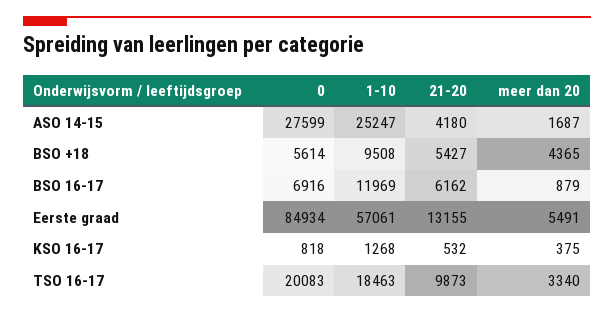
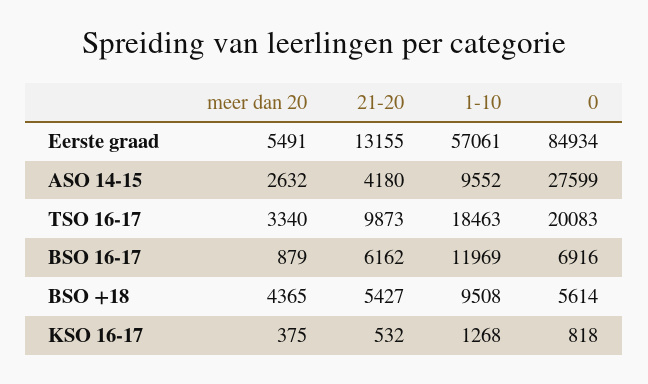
  {
    "0": {
      "ASO 14-15": 27599,
      "BSO +18": 5614,
      "BSO 16-17": 6916,
      "Eerste graad": 84934,
      "KSO 16-17": 818,
      "TSO 16-17": 20083
    },
    "1-10": {
-     "ASO 14-15": 25247,
+     "ASO 14-15": 9552,
      "BSO +18": 9508,
      "BSO 16-17": 11969,
      "Eerste graad": 57061,
      "KSO 16-17": 1268,
      "TSO 16-17": 18463
    },
    "21-20": {
      "ASO 14-15": 4180,
      "BSO +18": 5427,
      "BSO 16-17": 6162,
      "Eerste graad": 13155,
      "KSO 16-17": 532,
      "TSO 16-17": 9873
    },
    "meer dan 20": {
-     "ASO 14-15": 1687,
+     "ASO 14-15": 2632,
      "BSO +18": 4365,
      "BSO 16-17": 879,
      "Eerste graad": 5491,
      "KSO 16-17": 375,
      "TSO 16-17": 3340
    }
  }

